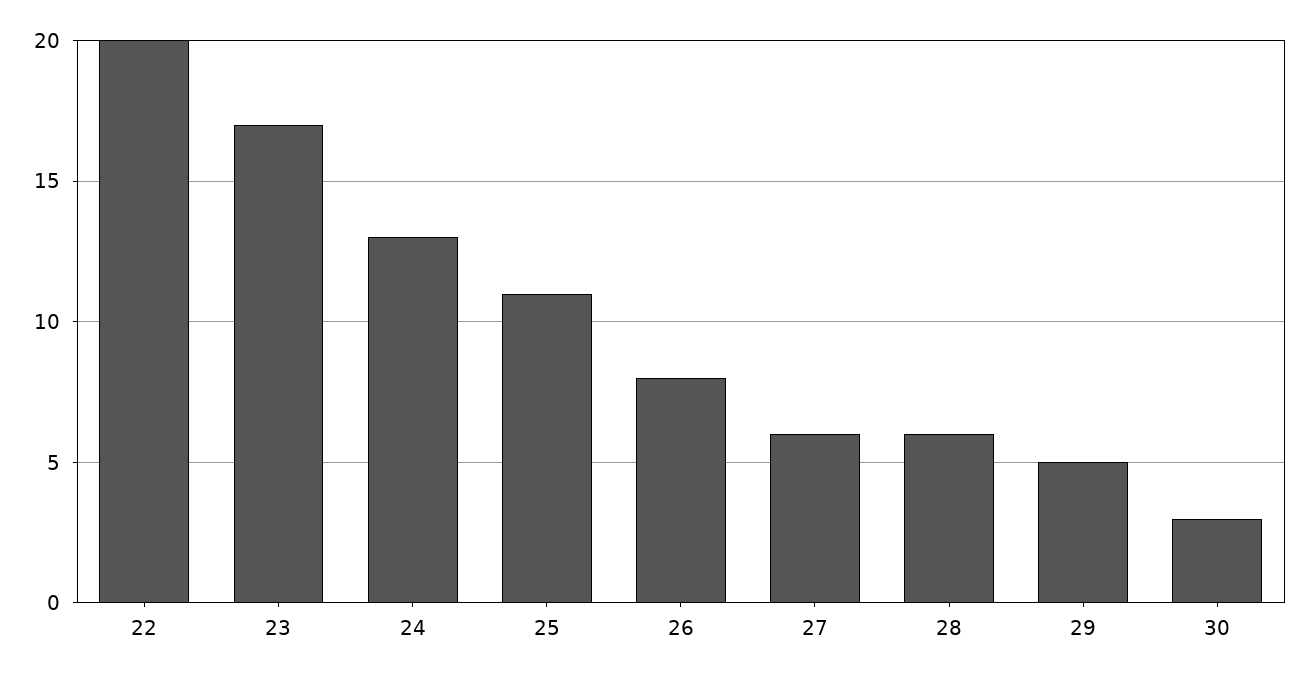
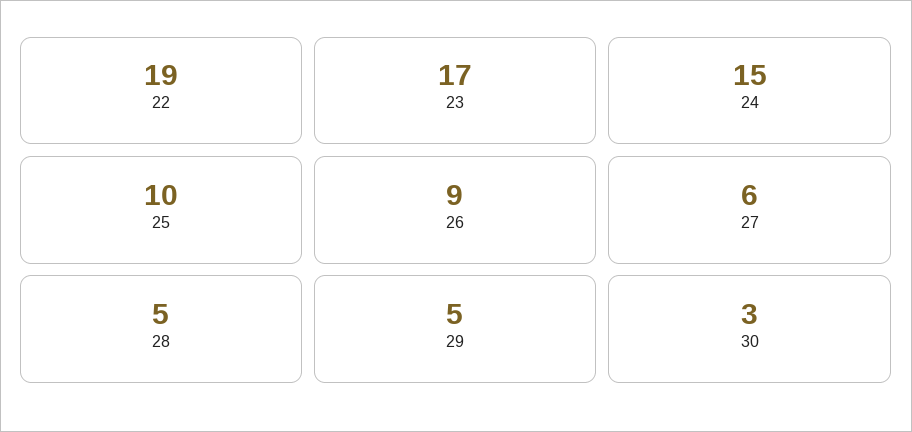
  {
-   "22": 20,
+   "22": 19,
    "23": 17,
-   "24": 13,
+   "24": 15,
-   "25": 11,
+   "25": 10,
-   "26": 8,
+   "26": 9,
    "27": 6,
-   "28": 6,
+   "28": 5,
    "29": 5,
    "30": 3
  }

